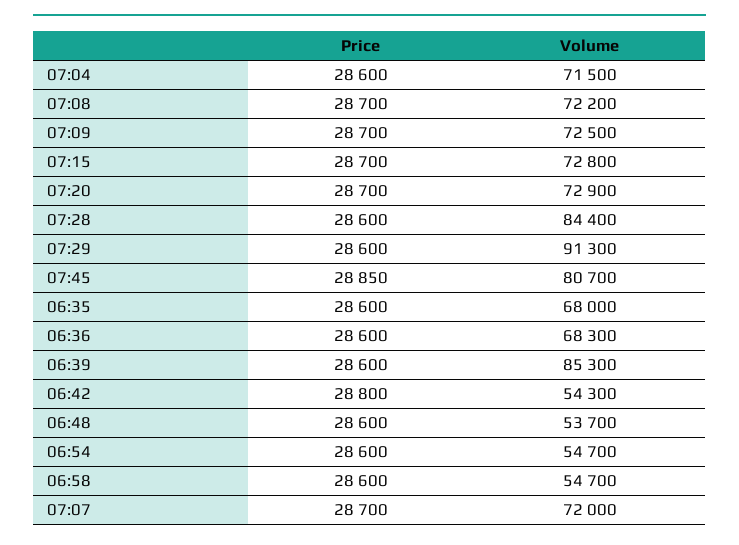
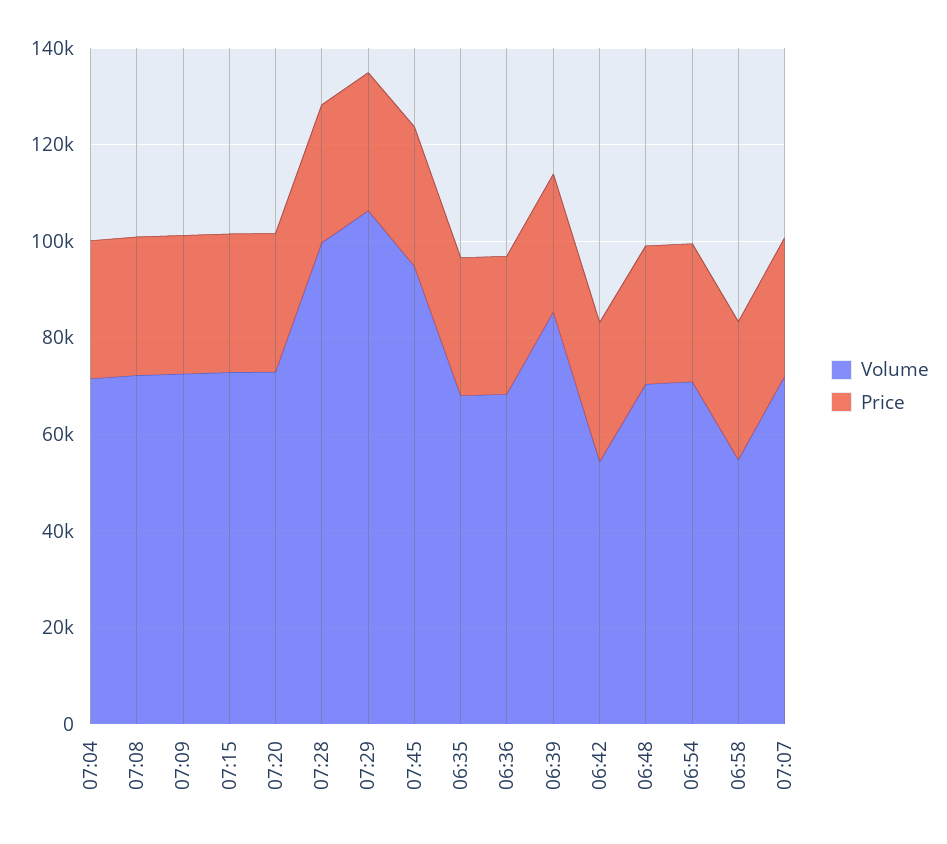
  {
    "Price": {
      "07:04": 28600,
      "07:08": 28700,
      "07:09": 28700,
      "07:15": 28700,
      "07:20": 28700,
      "07:28": 28600,
      "07:29": 28600,
      "07:45": 28850,
      "06:35": 28600,
      "06:36": 28600,
      "06:39": 28600,
      "06:42": 28800,
      "06:48": 28600,
      "06:54": 28600,
      "06:58": 28600,
      "07:07": 28700
    },
    "Volume": {
      "07:04": 71500,
      "07:08": 72200,
      "07:09": 72500,
      "07:15": 72800,
      "07:20": 72900,
-     "07:28": 84400,
+     "07:28": 100000,
-     "07:29": 91300,
+     "07:29": 105000,
-     "07:45": 80700,
+     "07:45": 95000,
      "06:35": 68000,
      "06:36": 68300,
      "06:39": 85300,
      "06:42": 54300,
-     "06:48": 53700,
+     "06:48": 70000,
-     "06:54": 54700,
+     "06:54": 70000,
      "06:58": 54700,
      "07:07": 72000
    }
  }

